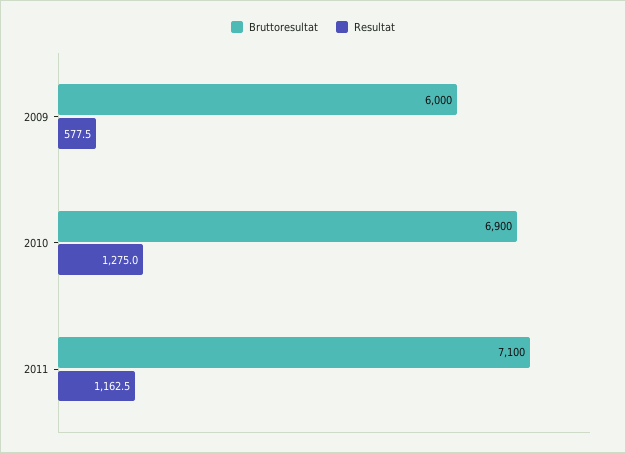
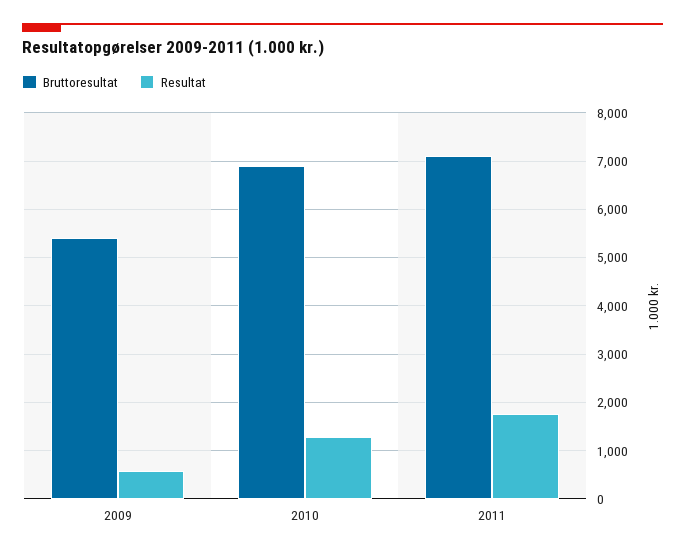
  {
    "Bruttoresultat": {
-     "2009": 6000,
+     "2009": 5400,
      "2010": 6900,
      "2011": 7100
    },
    "Resultat": {
      "2009": 577.5,
      "2010": 1275,
-     "2011": 1162.5
+     "2011": 1800
    }
  }

